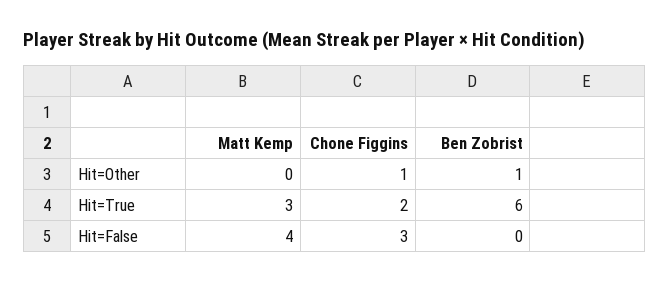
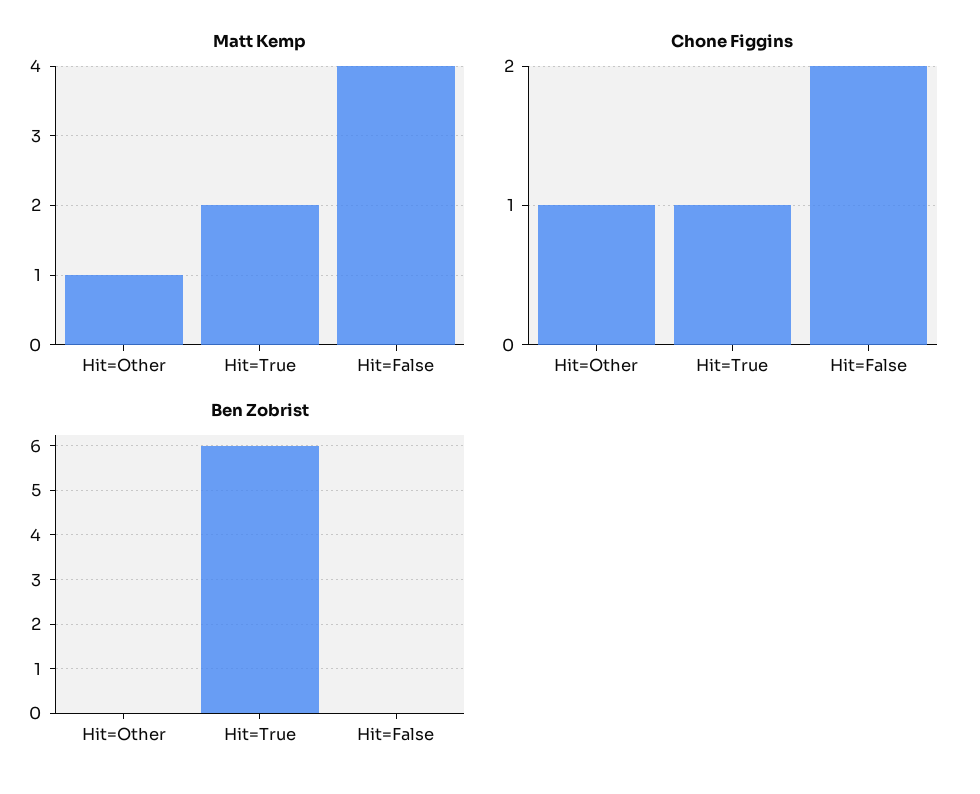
  {
    "Matt Kemp": {
-     "Hit=Other": 0,
+     "Hit=Other": 1,
-     "Hit=True": 3,
+     "Hit=True": 2,
      "Hit=False": 4
    },
    "Chone Figgins": {
      "Hit=Other": 1,
-     "Hit=True": 2,
+     "Hit=True": 1,
-     "Hit=False": 3
+     "Hit=False": 2
    },
    "Ben Zobrist": {
-     "Hit=Other": 1,
+     "Hit=Other": 0,
      "Hit=True": 6,
      "Hit=False": 0
    }
  }

